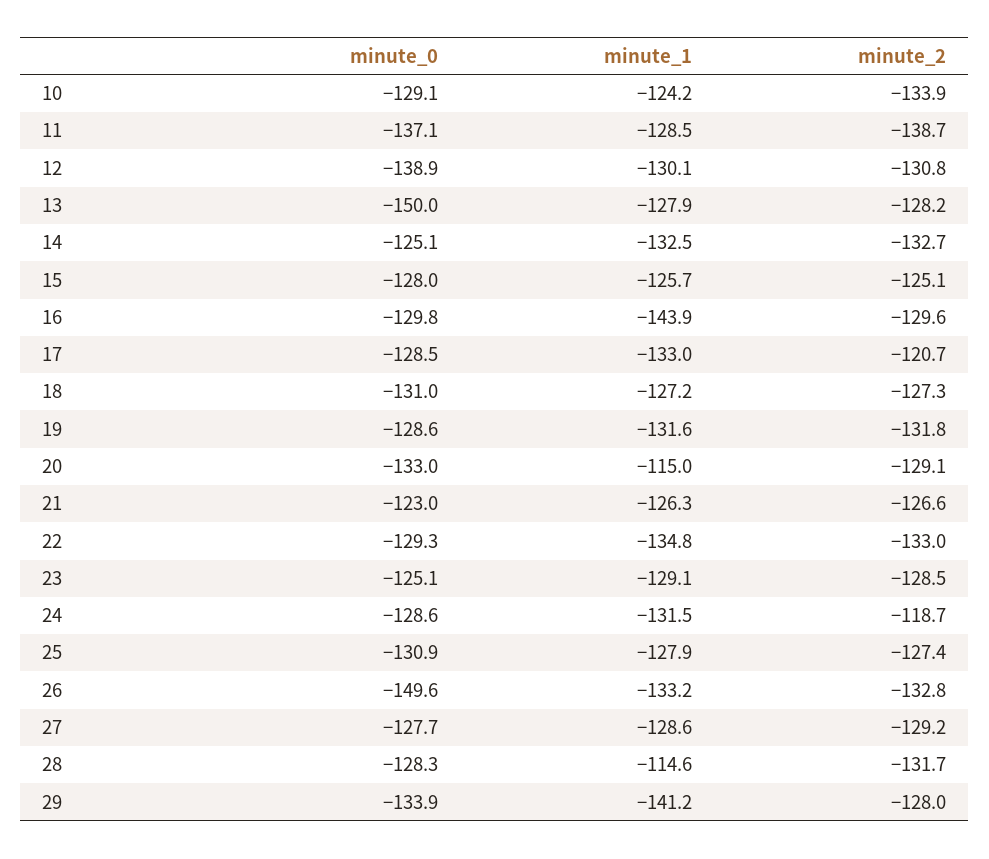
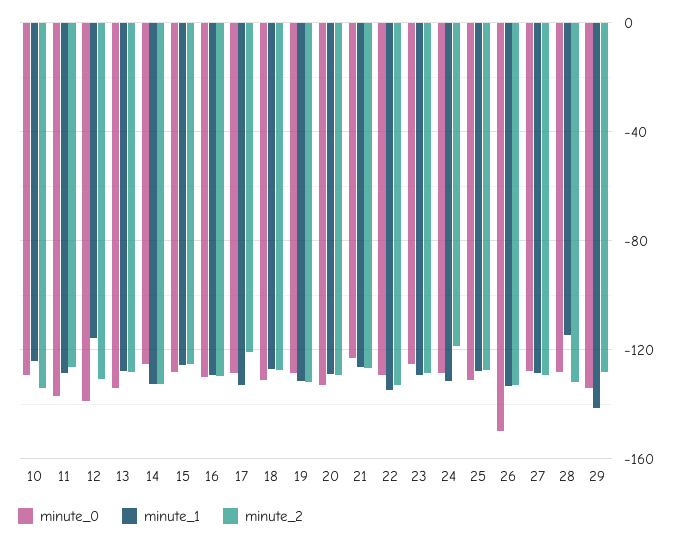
  {
    "minute_0": {
      "10": -129.1,
      "11": -137.1,
      "12": -138.9,
-     "13": -150,
+     "13": -135,
      "14": -125.1,
      "15": -128,
      "16": -129.8,
      "17": -128.5,
      "18": -131,
      "19": -128.6,
      "20": -133,
      "21": -123,
      "22": -129.3,
      "23": -125.1,
      "24": -128.6,
      "25": -130.9,
      "26": -149.6,
      "27": -127.7,
      "28": -128.3,
      "29": -133.9
    },
    "minute_1": {
      "10": -124.2,
      "11": -128.5,
-     "12": -130.1,
+     "12": -115,
      "13": -127.9,
      "14": -132.5,
      "15": -125.7,
-     "16": -143.9,
+     "16": -130,
      "17": -133,
      "18": -127.2,
      "19": -131.6,
-     "20": -115,
+     "20": -130,
      "21": -126.3,
      "22": -134.8,
      "23": -129.1,
      "24": -131.5,
      "25": -127.9,
      "26": -133.2,
      "27": -128.6,
      "28": -114.6,
      "29": -141.2
    },
    "minute_2": {
      "10": -133.9,
-     "11": -138.7,
+     "11": -125,
      "12": -130.8,
      "13": -128.2,
      "14": -132.7,
      "15": -125.1,
      "16": -129.6,
      "17": -120.7,
      "18": -127.3,
      "19": -131.8,
      "20": -129.1,
      "21": -126.6,
      "22": -133,
      "23": -128.5,
      "24": -118.7,
      "25": -127.4,
      "26": -132.8,
      "27": -129.2,
      "28": -131.7,
      "29": -128
    }
  }

